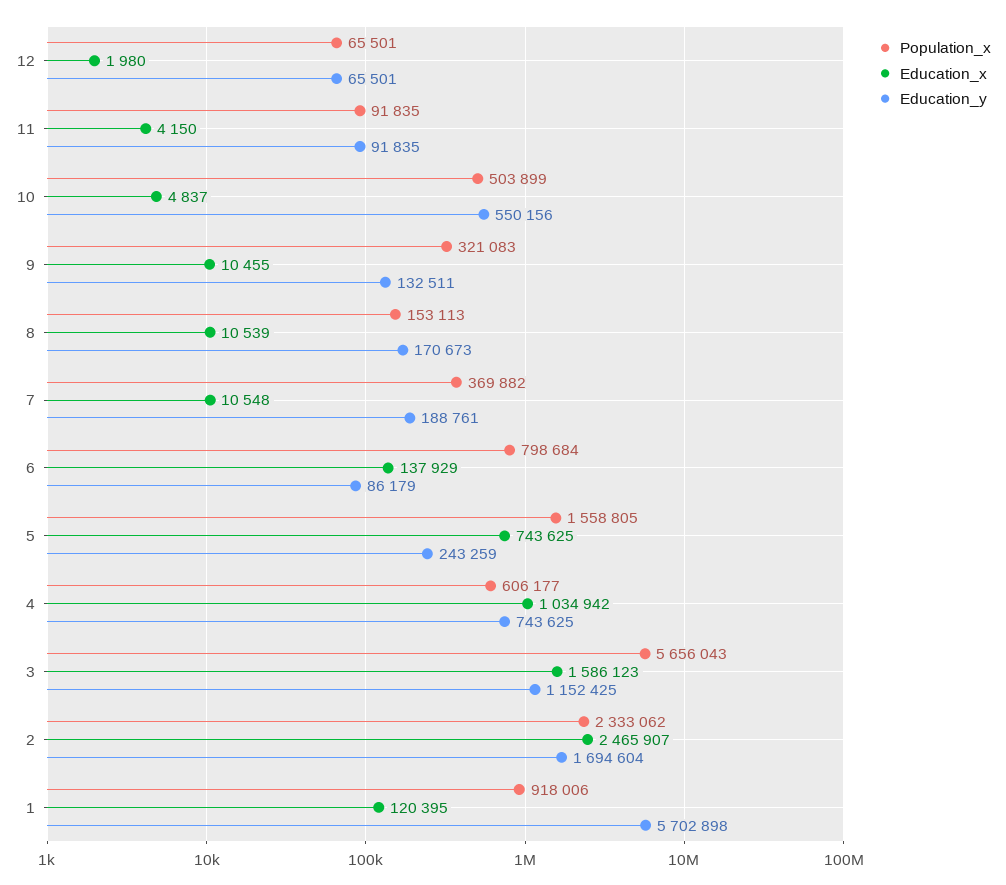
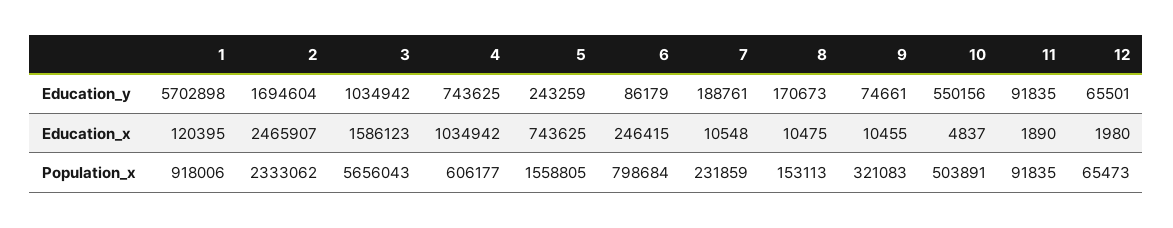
  {
    "Population_x": {
-     "12": 65501,
+     "12": 65473,
      "11": 91835,
-     "10": 503899,
+     "10": 503891,
      "9": 321083,
      "8": 153113,
-     "7": 369882,
+     "7": 231859,
      "6": 798684,
      "5": 1558805,
      "4": 606177,
      "3": 5656043,
      "2": 2333062,
      "1": 918006
    },
    "Education_x": {
      "12": 1980,
-     "11": 4150,
+     "11": 1890,
      "10": 4837,
      "9": 10455,
-     "8": 10539,
+     "8": 10475,
      "7": 10548,
-     "6": 137929,
+     "6": 246415,
      "5": 743625,
      "4": 1034942,
      "3": 1586123,
      "2": 2465907,
      "1": 120395
    },
    "Education_y": {
      "12": 65501,
      "11": 91835,
      "10": 550156,
-     "9": 132511,
+     "9": 74661,
      "8": 170673,
      "7": 188761,
      "6": 86179,
      "5": 243259,
      "4": 743625,
-     "3": 1152425,
+     "3": 1034942,
      "2": 1694604,
      "1": 5702898
    }
  }

